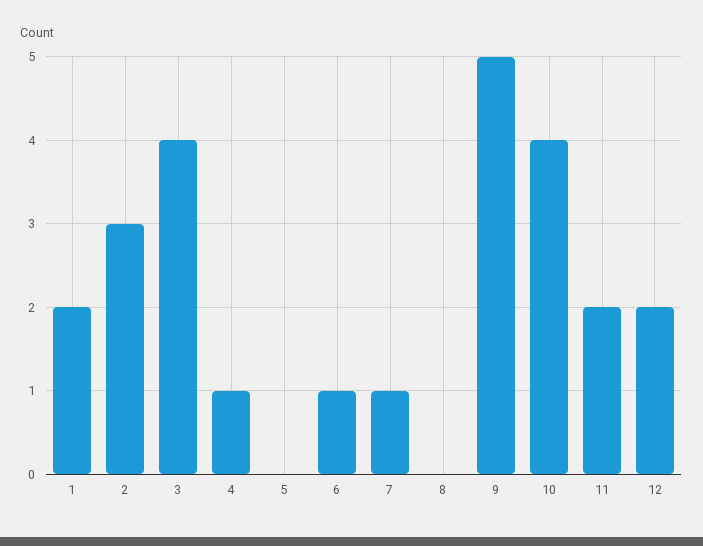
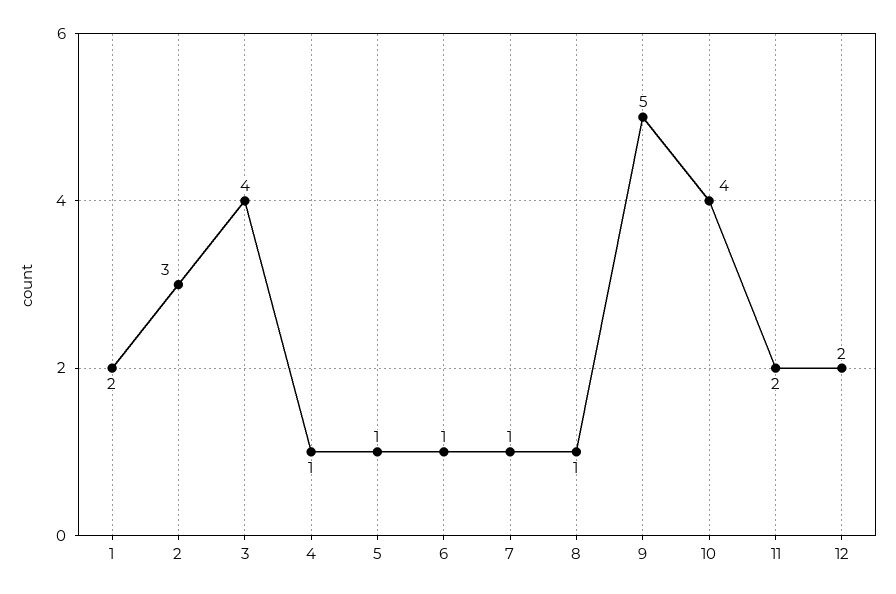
  {
    "1": 2,
    "2": 3,
    "3": 4,
    "4": 1,
-   "5": 0,
+   "5": 1,
    "6": 1,
    "7": 1,
-   "8": 0,
+   "8": 1,
    "9": 5,
    "10": 4,
    "11": 2,
    "12": 2
  }

